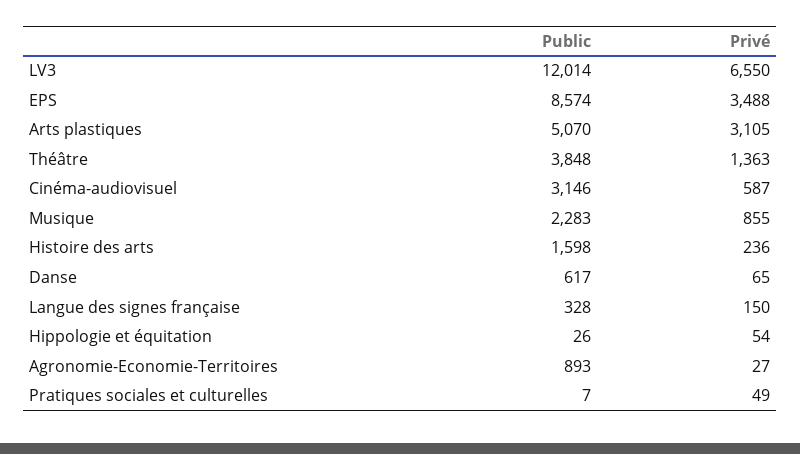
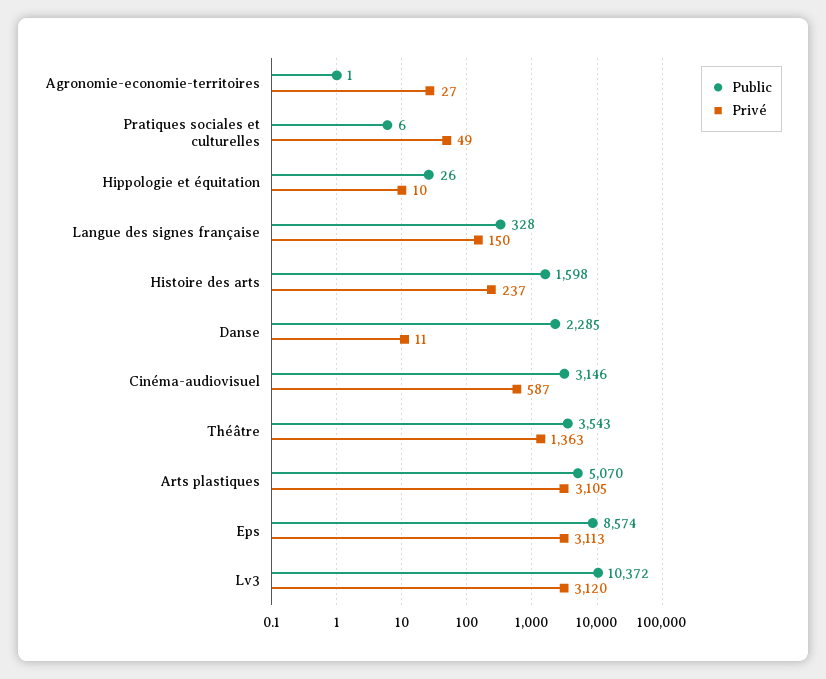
  {
    "Public": {
-     "LV3": 12014,
+     "LV3": 10372,
      "EPS": 8574,
      "Arts plastiques": 5070,
-     "Théâtre": 3848,
+     "Théâtre": 3543,
      "Cinéma-audiovisuel": 3146,
-     "Musique": 2283,
      "Histoire des arts": 1598,
-     "Danse": 617,
+     "Danse": 2285,
      "Langue des signes française": 328,
      "Hippologie et équitation": 26,
-     "Agronomie-Economie-Territoires": 893,
+     "Agronomie-Economie-Territoires": 1,
-     "Pratiques sociales et culturelles": 7
+     "Pratiques sociales et culturelles": 6
    },
    "Privé": {
-     "LV3": 6550,
+     "LV3": 3120,
-     "EPS": 3488,
+     "EPS": 3113,
      "Arts plastiques": 3105,
      "Théâtre": 1363,
      "Cinéma-audiovisuel": 587,
-     "Musique": 855,
-     "Histoire des arts": 236,
+     "Histoire des arts": 237,
-     "Danse": 65,
+     "Danse": 11,
      "Langue des signes française": 150,
-     "Hippologie et équitation": 54,
+     "Hippologie et équitation": 10,
      "Agronomie-Economie-Territoires": 27,
      "Pratiques sociales et culturelles": 49
    }
  }

